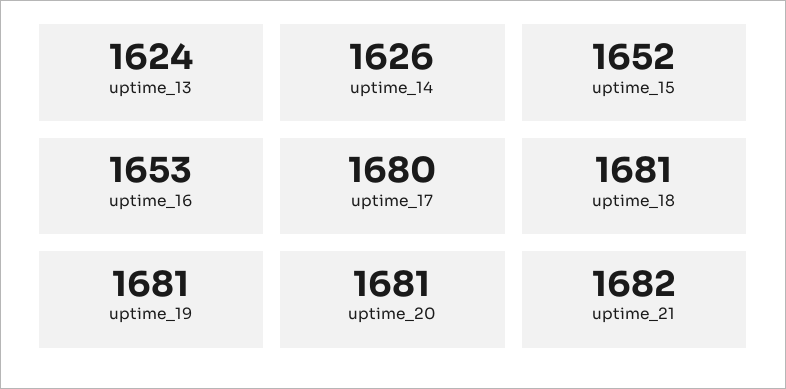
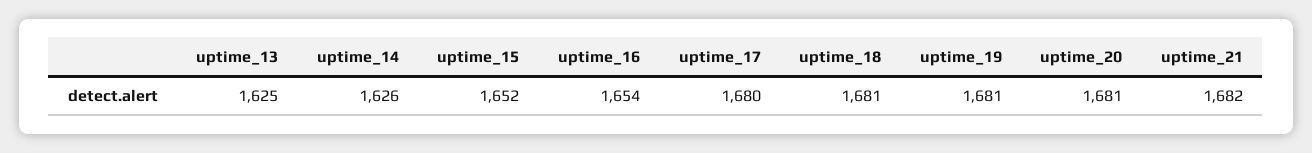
  {
-   "uptime_13": 1624,
+   "uptime_13": 1625,
    "uptime_14": 1626,
    "uptime_15": 1652,
-   "uptime_16": 1653,
+   "uptime_16": 1654,
    "uptime_17": 1680,
    "uptime_18": 1681,
    "uptime_19": 1681,
    "uptime_20": 1681,
    "uptime_21": 1682
  }

